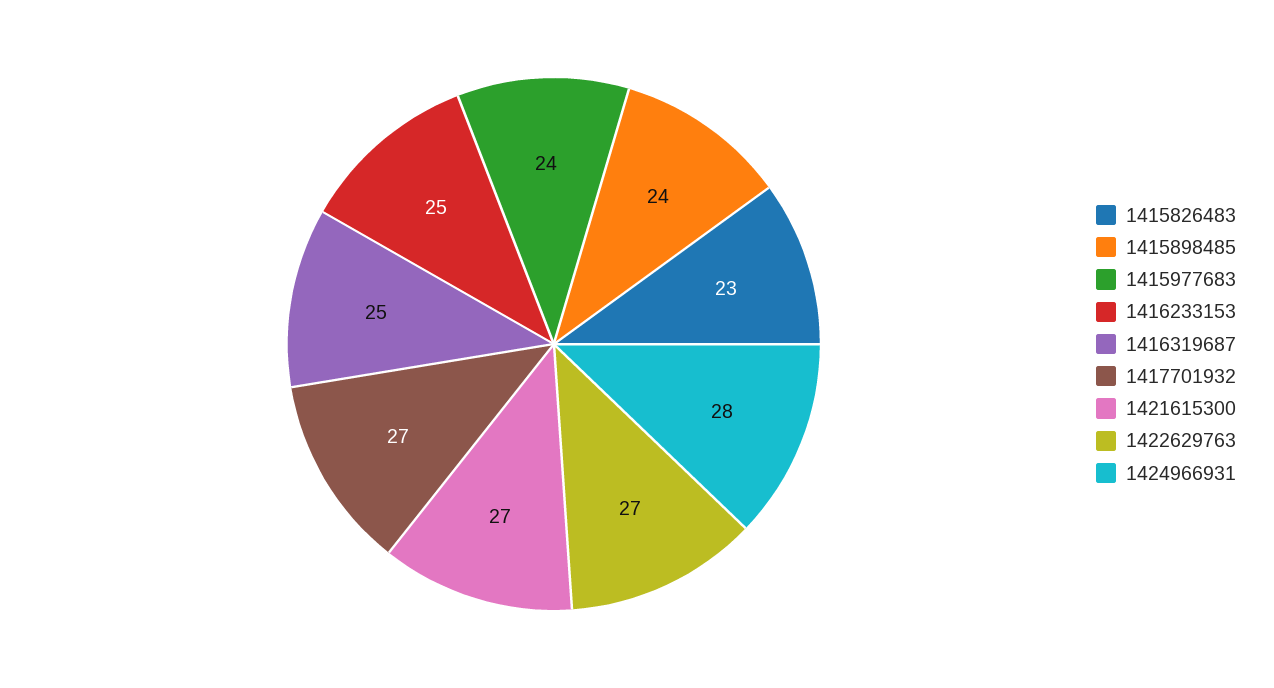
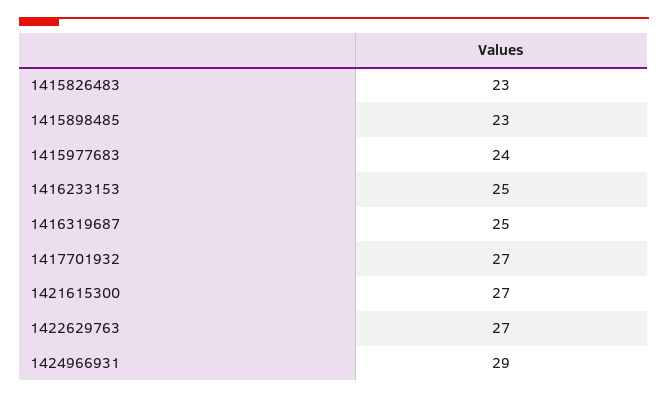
  {
    "1415826483": 23,
-   "1415898485": 24,
+   "1415898485": 23,
    "1415977683": 24,
    "1416233153": 25,
    "1416319687": 25,
    "1417701932": 27,
    "1421615300": 27,
    "1422629763": 27,
-   "1424966931": 28
+   "1424966931": 29
  }

